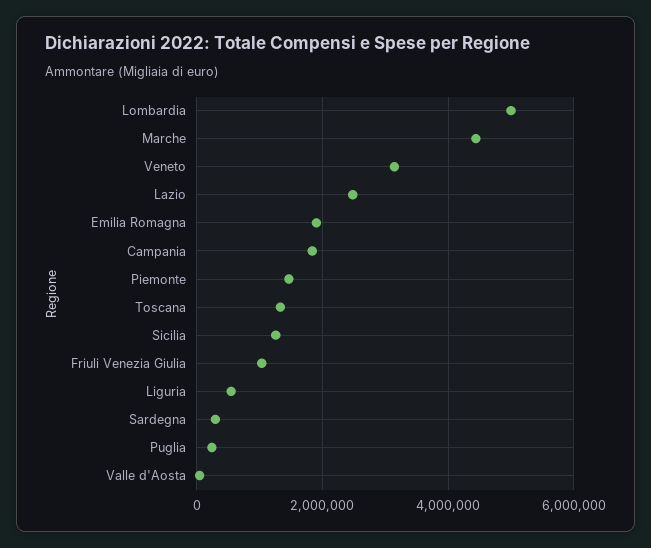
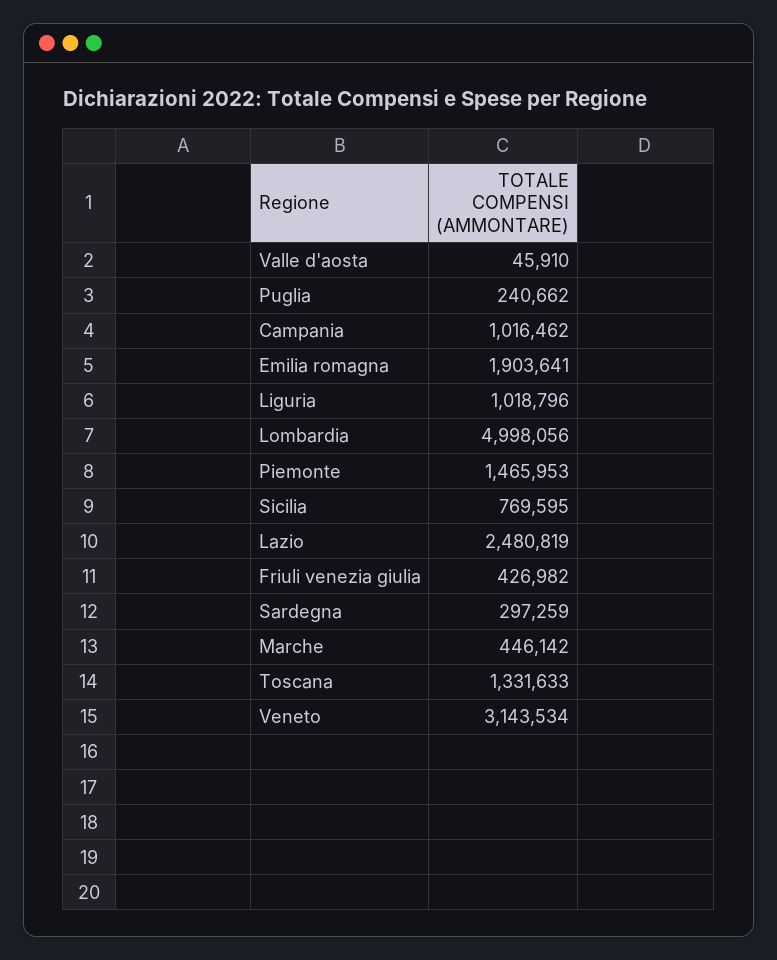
  {
    "Lombardia": 4998056,
-   "Marche": 4400000,
+   "Marche": 446142,
    "Veneto": 3143534,
    "Lazio": 2480819,
    "Emilia Romagna": 1903641,
-   "Campania": 1800000,
+   "Campania": 1016462,
    "Piemonte": 1465953,
    "Toscana": 1331633,
-   "Sicilia": 1200000,
+   "Sicilia": 769595,
-   "Friuli Venezia Giulia": 1000000,
+   "Friuli Venezia Giulia": 426982,
-   "Liguria": 600000,
+   "Liguria": 1018796,
    "Sardegna": 297259,
    "Puglia": 240662,
    "Valle d'Aosta": 45910
  }

